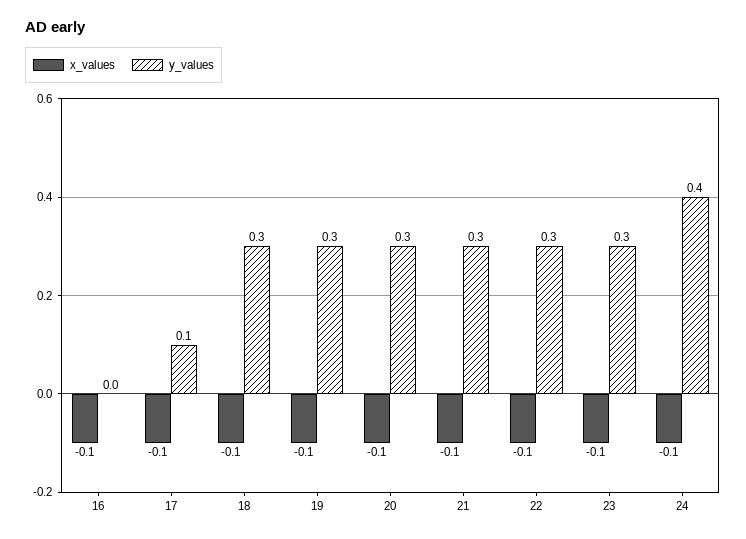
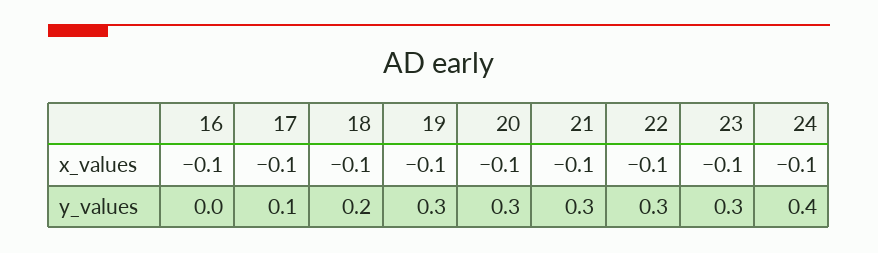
  {
    "x_values": {
      "16": -0.1,
      "17": -0.1,
      "18": -0.1,
      "19": -0.1,
      "20": -0.1,
      "21": -0.1,
      "22": -0.1,
      "23": -0.1,
      "24": -0.1
    },
    "y_values": {
      "16": 0,
      "17": 0.1,
-     "18": 0.3,
+     "18": 0.2,
      "19": 0.3,
      "20": 0.3,
      "21": 0.3,
      "22": 0.3,
      "23": 0.3,
      "24": 0.4
    }
  }

